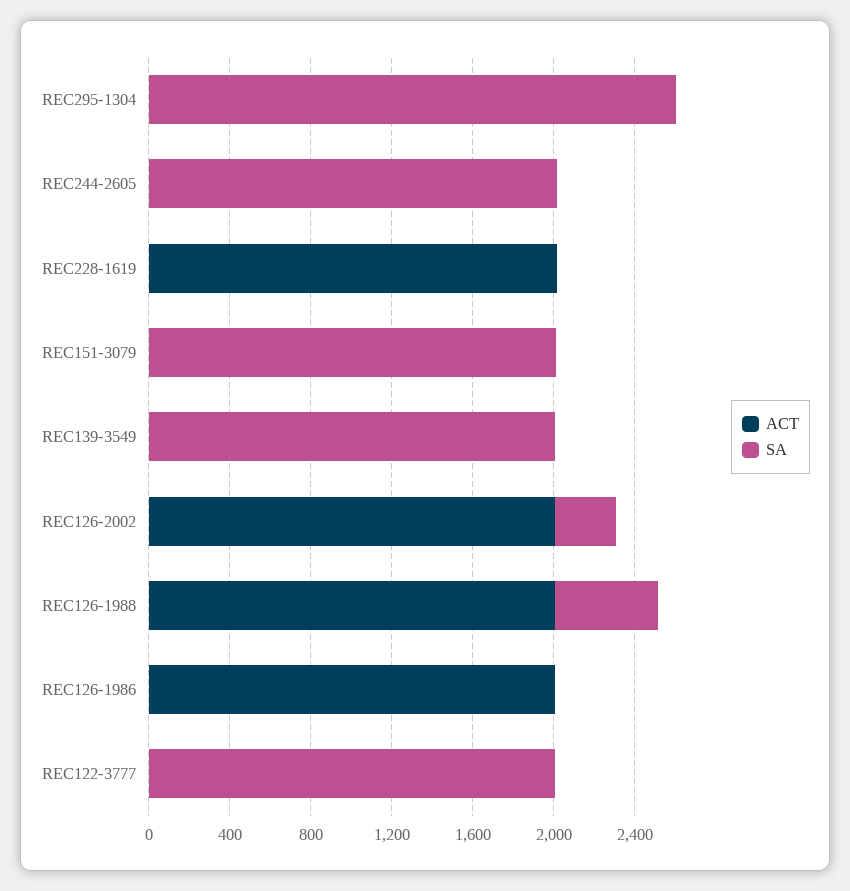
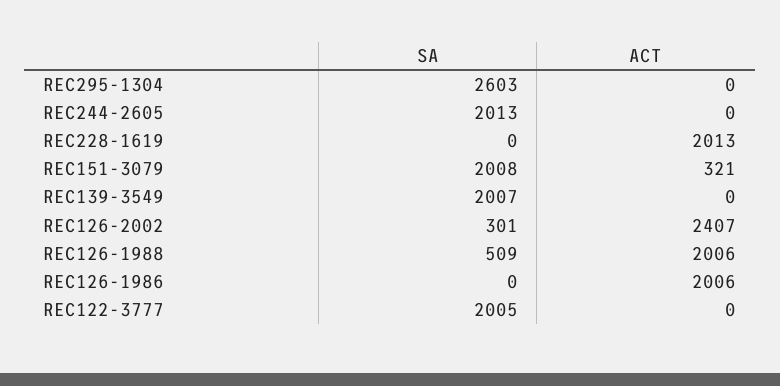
  {
    "ACT": {
      "REC295-1304": 0,
      "REC244-2605": 0,
      "REC228-1619": 2013,
-     "REC151-3079": 0,
+     "REC151-3079": 321,
      "REC139-3549": 0,
-     "REC126-2002": 2000,
+     "REC126-2002": 2407,
      "REC126-1988": 2006,
      "REC126-1986": 2006,
      "REC122-3777": 0
    },
    "SA": {
      "REC295-1304": 2603,
      "REC244-2605": 2013,
      "REC228-1619": 0,
      "REC151-3079": 2008,
      "REC139-3549": 2007,
      "REC126-2002": 301,
      "REC126-1988": 509,
      "REC126-1986": 0,
      "REC122-3777": 2005
    }
  }

